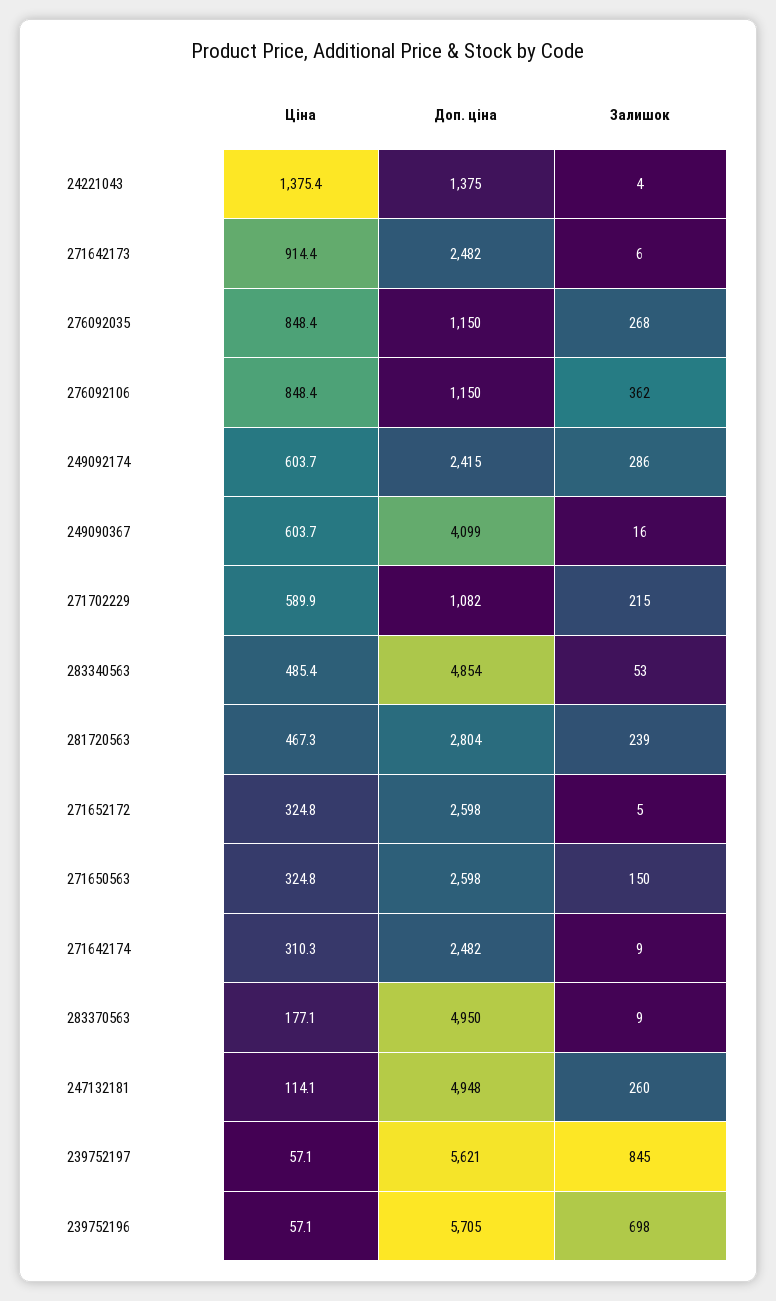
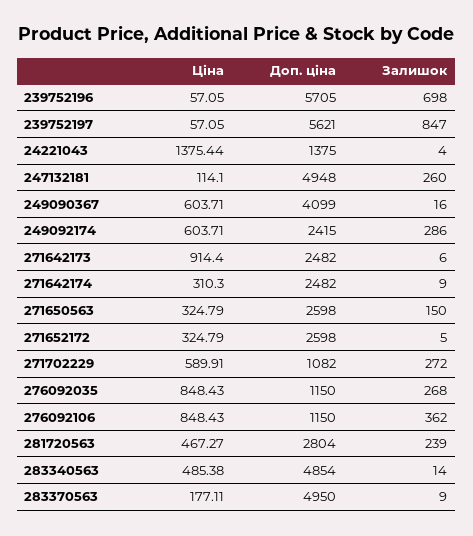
  {
    "Ціна": {
      "24221043": 1375.44,
      "271642173": 914.4,
      "276092035": 848.43,
      "276092106": 848.43,
      "249092174": 603.71,
      "249090367": 603.71,
      "271702229": 589.91,
      "283340563": 485.38,
      "281720563": 467.27,
      "271652172": 324.79,
      "271650563": 324.79,
      "271642174": 310.3,
      "283370563": 177.11,
      "247132181": 114.1,
      "239752197": 57.05,
      "239752196": 57.05
    },
    "Доп. ціна": {
      "24221043": 1375,
      "271642173": 2482,
      "276092035": 1150,
      "276092106": 1150,
      "249092174": 2415,
      "249090367": 4099,
      "271702229": 1082,
      "283340563": 4854,
      "281720563": 2804,
      "271652172": 2598,
      "271650563": 2598,
      "271642174": 2482,
      "283370563": 4950,
      "247132181": 4948,
      "239752197": 5621,
      "239752196": 5705
    },
    "Залишок": {
      "24221043": 4,
      "271642173": 6,
      "276092035": 268,
      "276092106": 362,
      "249092174": 286,
      "249090367": 16,
-     "271702229": 215,
+     "271702229": 272,
-     "283340563": 53,
+     "283340563": 14,
      "281720563": 239,
      "271652172": 5,
      "271650563": 150,
      "271642174": 9,
      "283370563": 9,
      "247132181": 260,
-     "239752197": 845,
+     "239752197": 847,
      "239752196": 698
    }
  }

